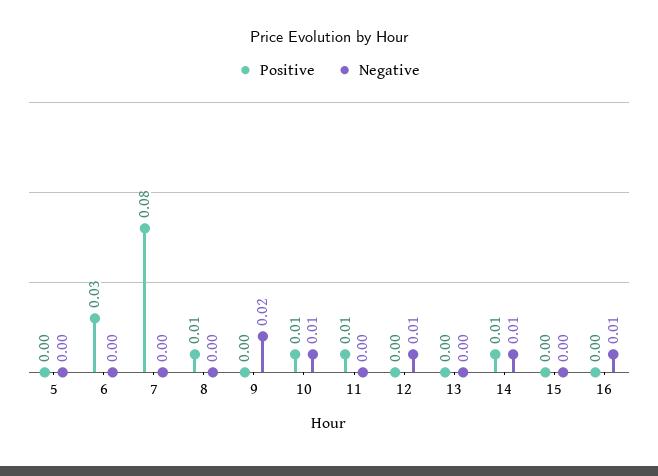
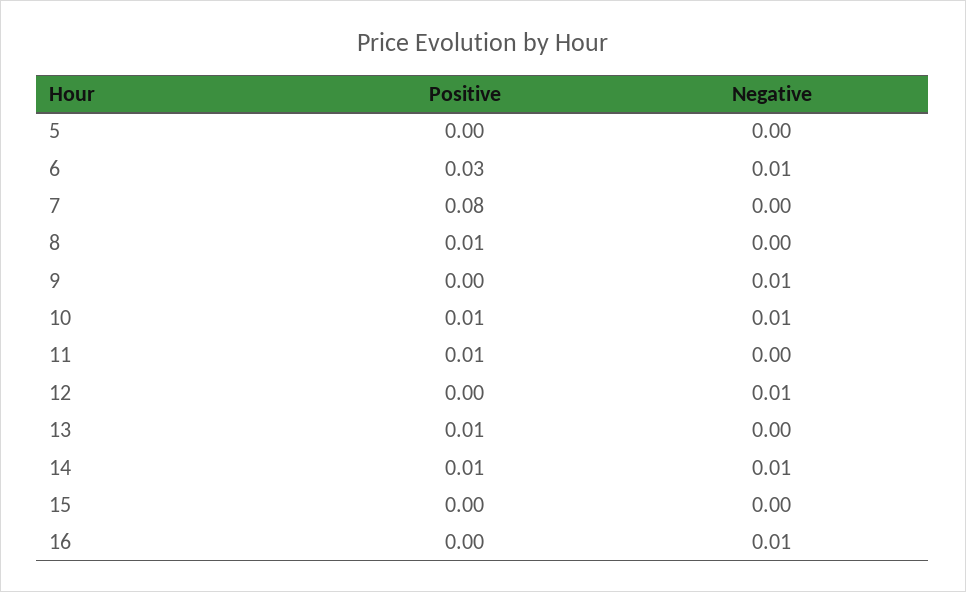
  {
    "Positive": {
      "5": 0,
      "6": 0.03,
      "7": 0.08,
      "8": 0.01,
      "9": 0,
      "10": 0.01,
      "11": 0.01,
      "12": 0,
-     "13": 0,
+     "13": 0.01,
      "14": 0.01,
      "15": 0,
      "16": 0
    },
    "Negative": {
      "5": 0,
-     "6": 0,
+     "6": 0.01,
      "7": 0,
      "8": 0,
-     "9": 0.02,
+     "9": 0.01,
      "10": 0.01,
      "11": 0,
      "12": 0.01,
      "13": 0,
      "14": 0.01,
      "15": 0,
      "16": 0.01
    }
  }

